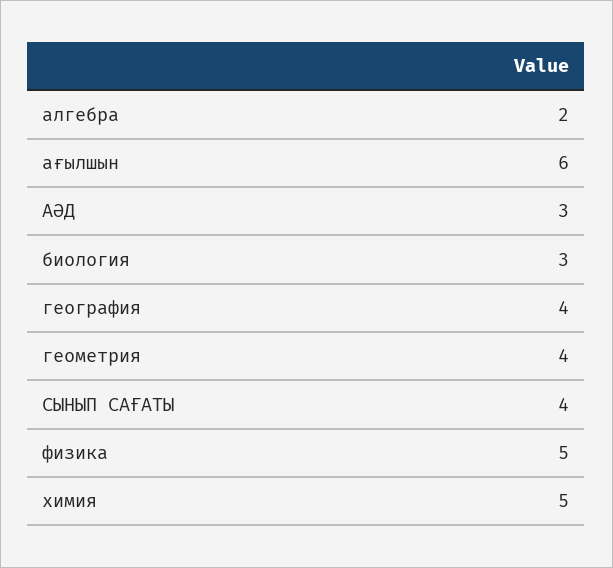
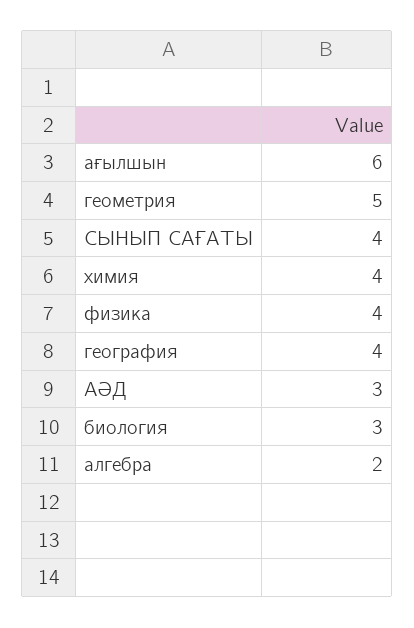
  {
    "алгебра": 2,
    "ағылшын": 6,
    "АӘД": 3,
    "биология": 3,
    "география": 4,
-   "геометрия": 4,
+   "геометрия": 5,
    "СЫНЫП САҒАТЫ": 4,
-   "физика": 5,
+   "физика": 4,
-   "химия": 5
+   "химия": 4
  }

